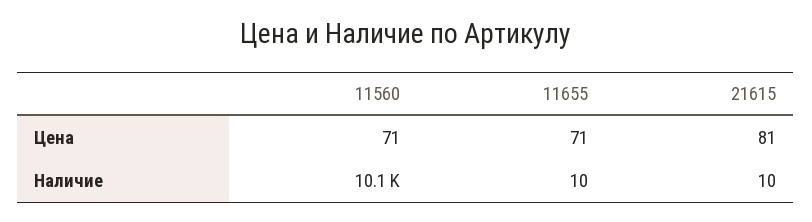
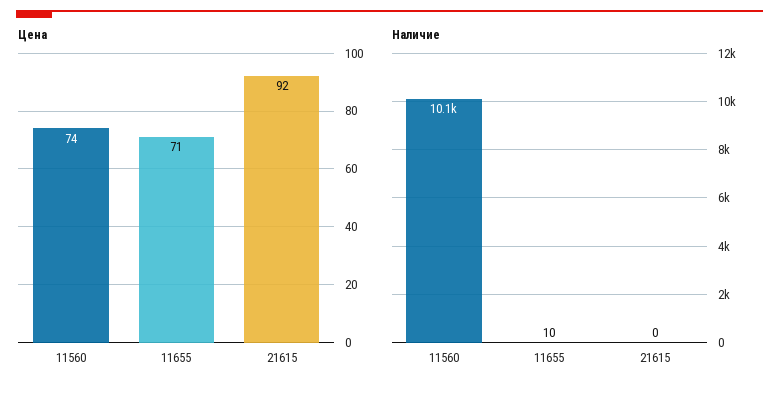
  {
    "Цена": {
-     "11560": 71,
+     "11560": 74,
      "11655": 71,
-     "21615": 81
+     "21615": 92
    },
    "Наличие": {
      "11560": 10100,
      "11655": 10,
-     "21615": 10
+     "21615": 0
    }
  }

